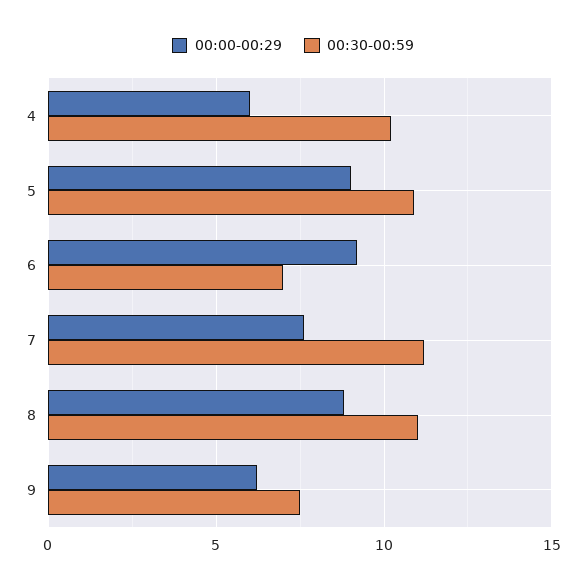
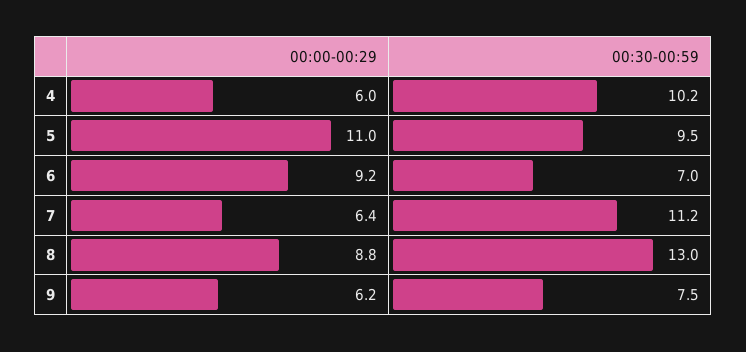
  {
    "00:00-00:29": {
      "4": 6,
-     "5": 9,
+     "5": 11,
      "6": 9.2,
-     "7": 7.5,
+     "7": 6.4,
      "8": 8.8,
      "9": 6.2
    },
    "00:30-00:59": {
      "4": 10.2,
-     "5": 11,
+     "5": 9.5,
      "6": 7,
      "7": 11.2,
-     "8": 11,
+     "8": 13,
      "9": 7.5
    }
  }

